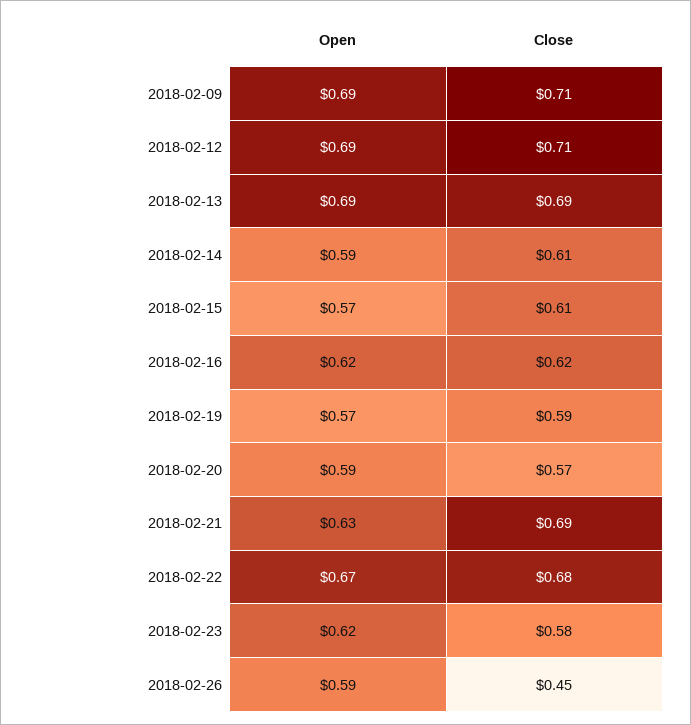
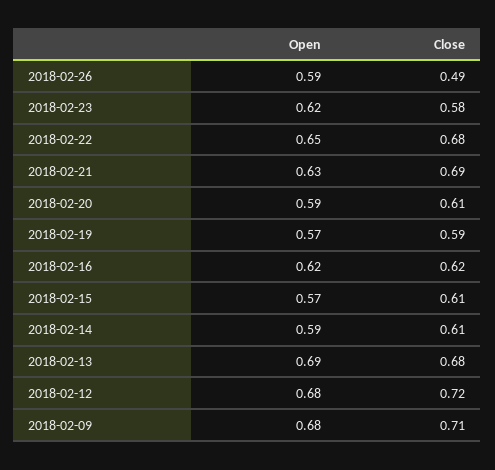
  {
    "Open": {
-     "2018-02-09": 0.69,
+     "2018-02-09": 0.68,
-     "2018-02-12": 0.69,
+     "2018-02-12": 0.68,
      "2018-02-13": 0.69,
      "2018-02-14": 0.59,
      "2018-02-15": 0.57,
      "2018-02-16": 0.62,
      "2018-02-19": 0.57,
      "2018-02-20": 0.59,
      "2018-02-21": 0.63,
-     "2018-02-22": 0.67,
+     "2018-02-22": 0.65,
      "2018-02-23": 0.62,
      "2018-02-26": 0.59
    },
    "Close": {
      "2018-02-09": 0.71,
-     "2018-02-12": 0.71,
+     "2018-02-12": 0.72,
-     "2018-02-13": 0.69,
+     "2018-02-13": 0.68,
      "2018-02-14": 0.61,
      "2018-02-15": 0.61,
      "2018-02-16": 0.62,
      "2018-02-19": 0.59,
-     "2018-02-20": 0.57,
+     "2018-02-20": 0.61,
      "2018-02-21": 0.69,
      "2018-02-22": 0.68,
      "2018-02-23": 0.58,
-     "2018-02-26": 0.45
+     "2018-02-26": 0.49
    }
  }

